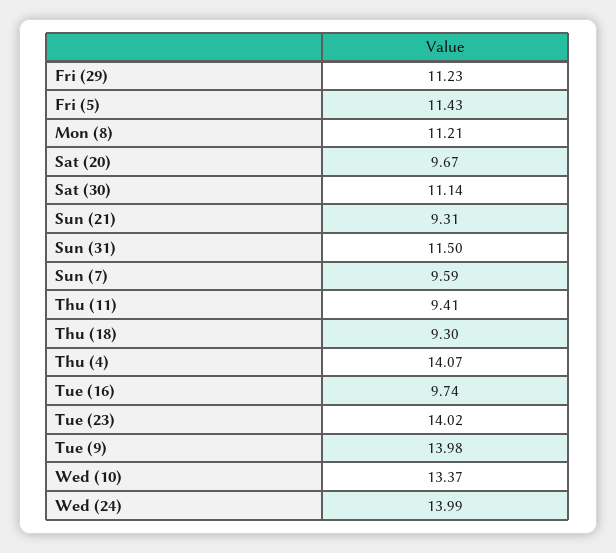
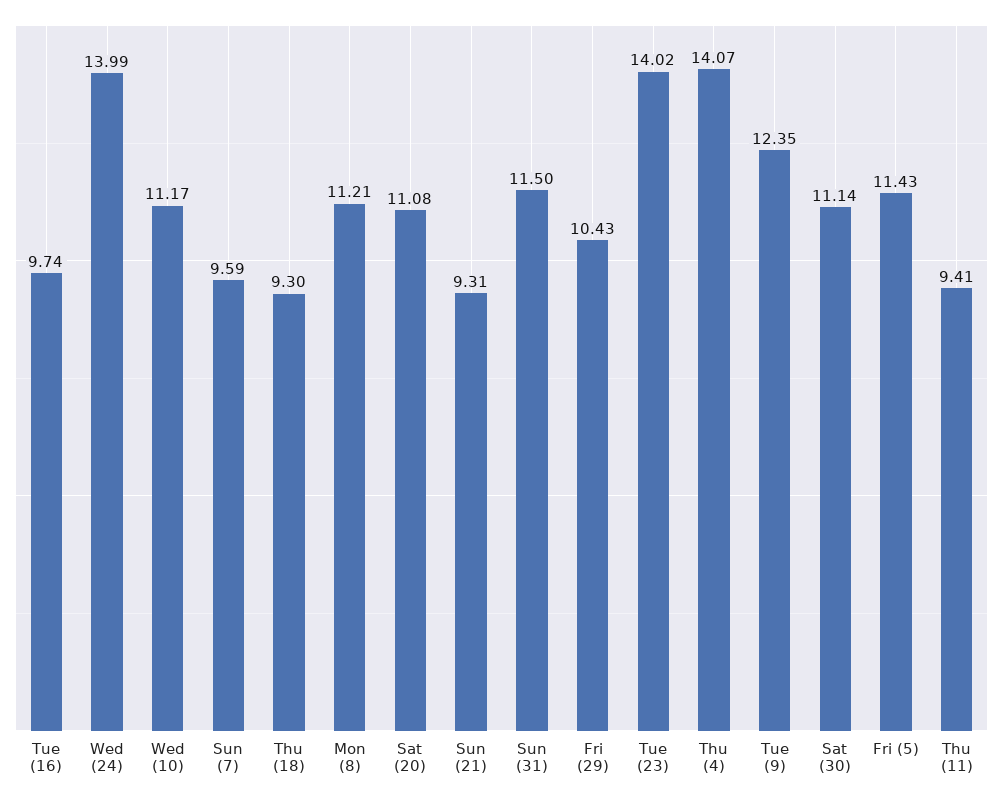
  {
-   "Fri (29)": 11.23,
+   "Fri (29)": 10.43,
    "Fri (5)": 11.43,
    "Mon (8)": 11.21,
-   "Sat (20)": 9.67,
+   "Sat (20)": 11.08,
    "Sat (30)": 11.14,
    "Sun (21)": 9.31,
    "Sun (31)": 11.5,
    "Sun (7)": 9.59,
    "Thu (11)": 9.41,
    "Thu (18)": 9.3,
    "Thu (4)": 14.07,
    "Tue (16)": 9.74,
    "Tue (23)": 14.02,
-   "Tue (9)": 13.98,
+   "Tue (9)": 12.35,
-   "Wed (10)": 13.37,
+   "Wed (10)": 11.17,
    "Wed (24)": 13.99
  }

